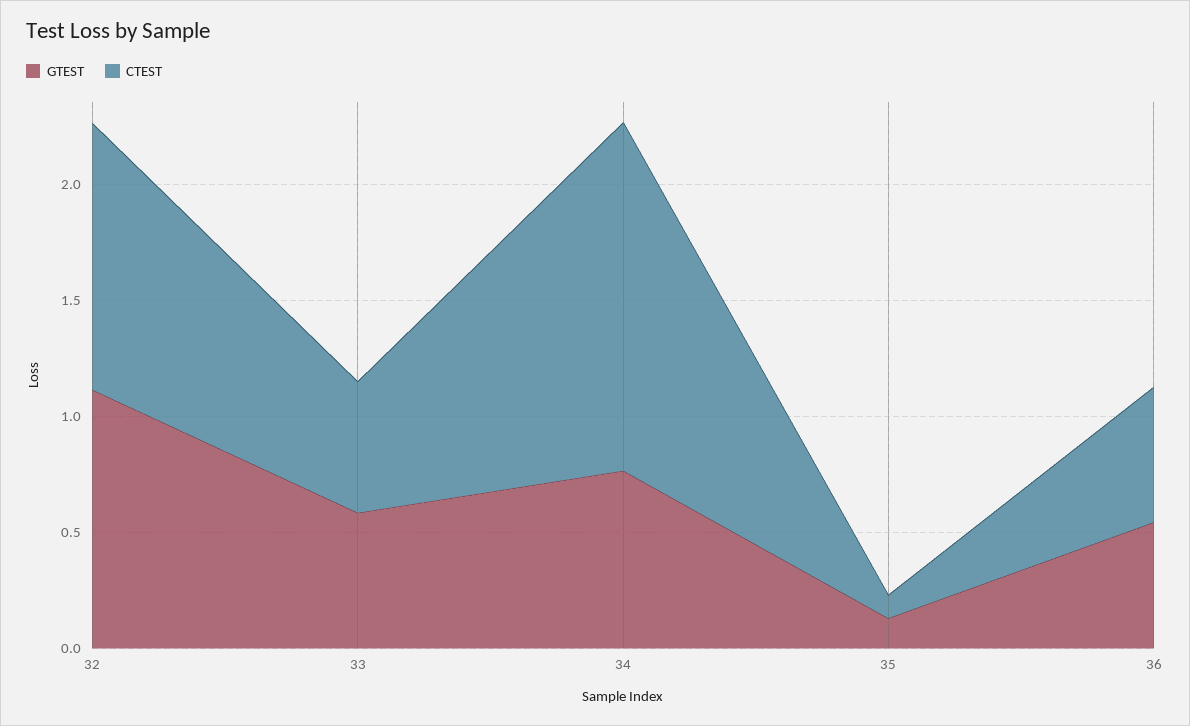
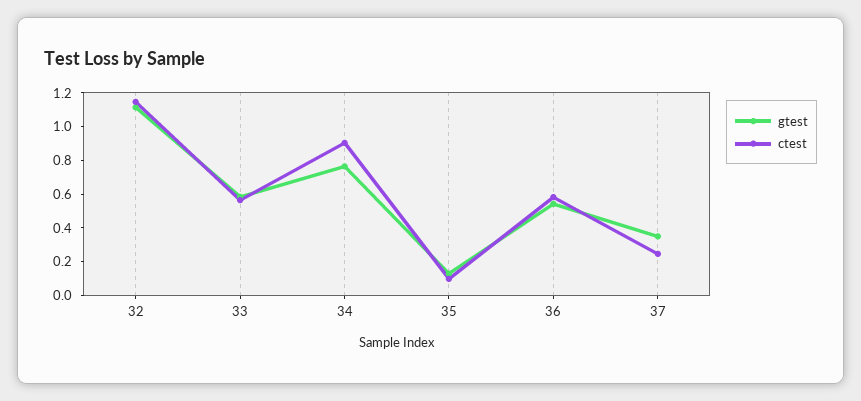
  {
    "GTEST": {
      "32": 1.1,
      "33": 0.6,
      "34": 0.75,
      "35": 0.15,
-     "36": 0.55
+     "36": 0.55,
+     "37": 0.35
    },
    "CTEST": {
      "32": 1.15,
      "33": 0.55,
-     "34": 1.5,
+     "34": 0.9,
      "35": 0.1,
-     "36": 0.6
+     "36": 0.6,
+     "37": 0.25
    }
  }

